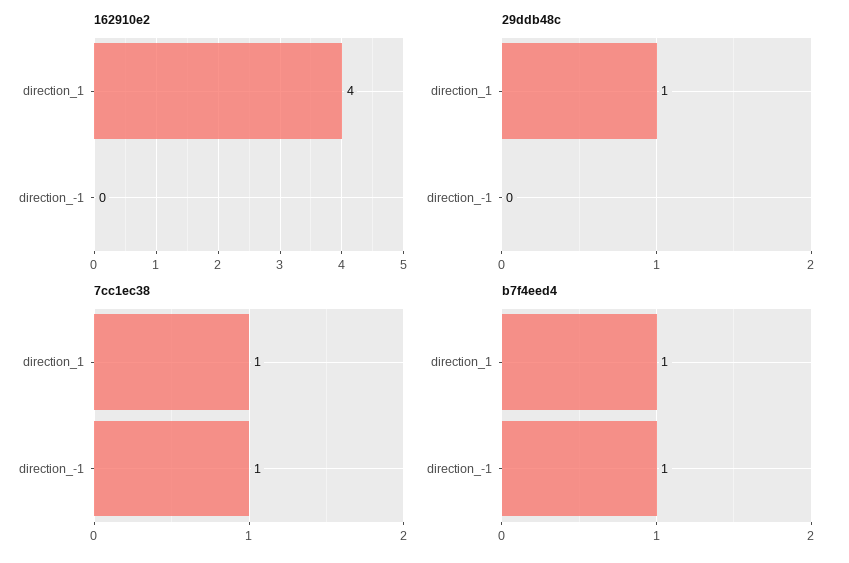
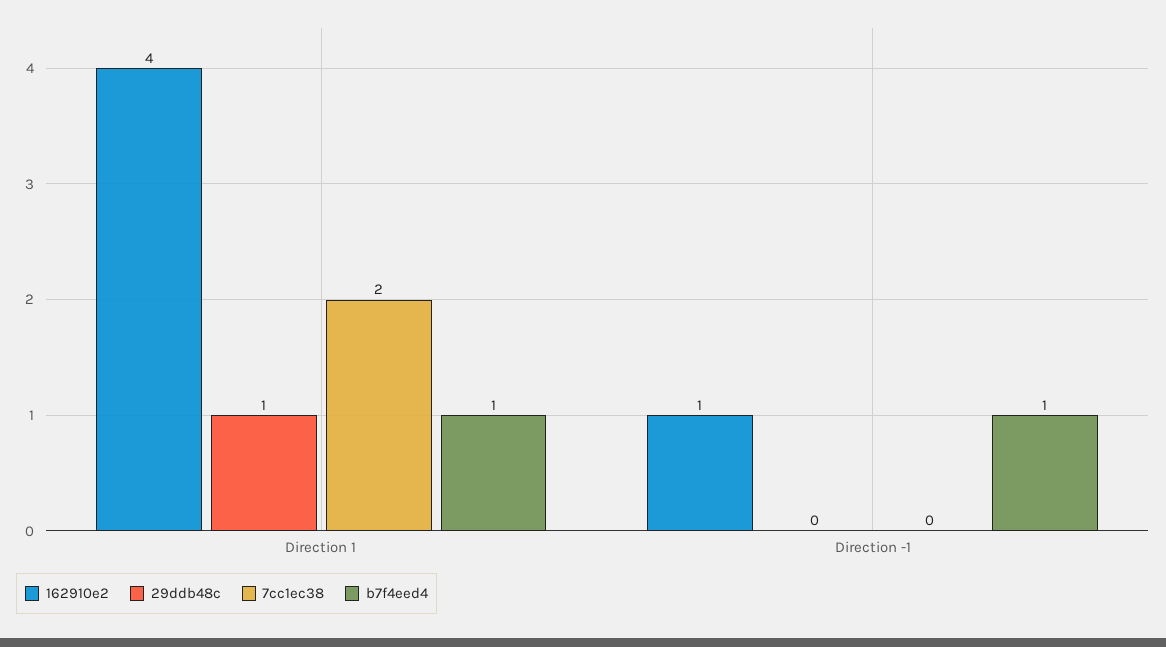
  {
    "162910e2": {
      "direction_1": 4,
-     "direction_-1": 0
+     "direction_-1": 1
    },
    "29ddb48c": {
      "direction_1": 1,
      "direction_-1": 0
    },
    "7cc1ec38": {
-     "direction_1": 1,
+     "direction_1": 2,
-     "direction_-1": 1
+     "direction_-1": 0
    },
    "b7f4eed4": {
      "direction_1": 1,
      "direction_-1": 1
    }
  }

